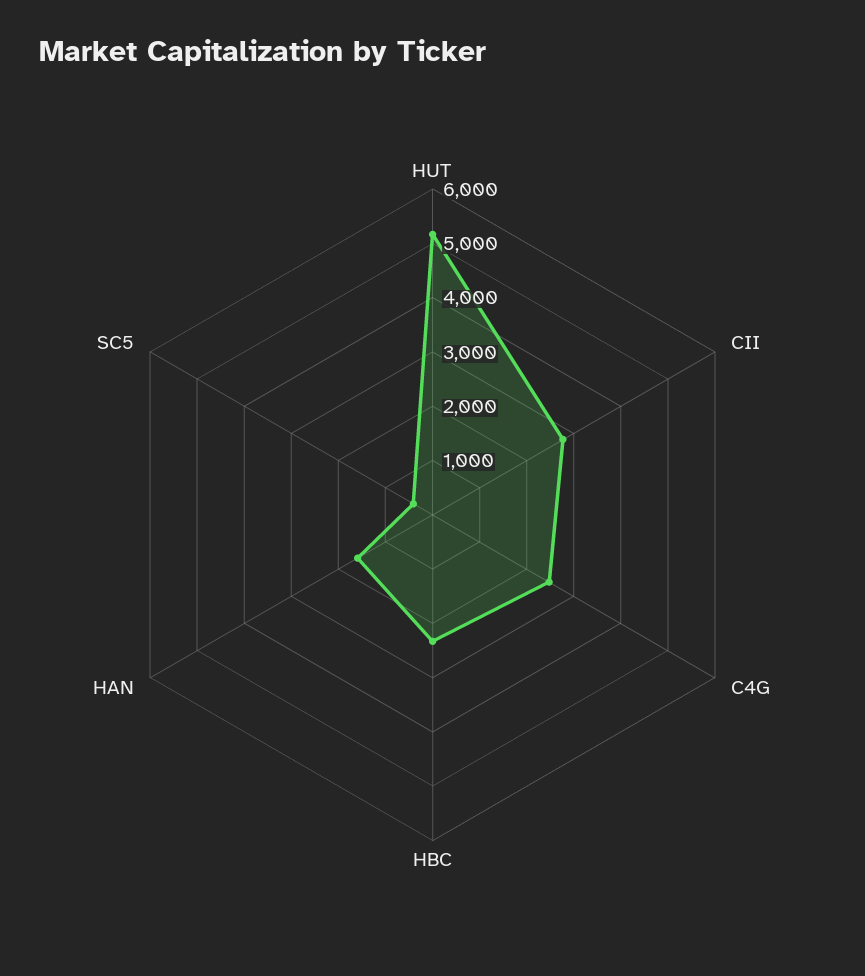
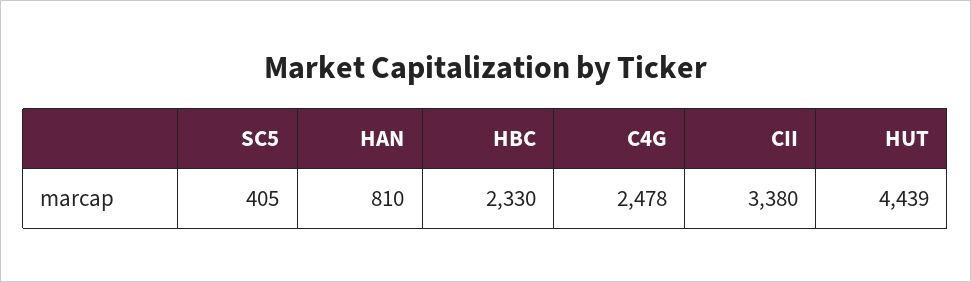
  {
-   "HUT": 5200,
+   "HUT": 4439,
-   "CII": 2800,
+   "CII": 3380,
    "C4G": 2478,
    "HBC": 2330,
-   "HAN": 1600,
+   "HAN": 810,
    "SC5": 405
  }

